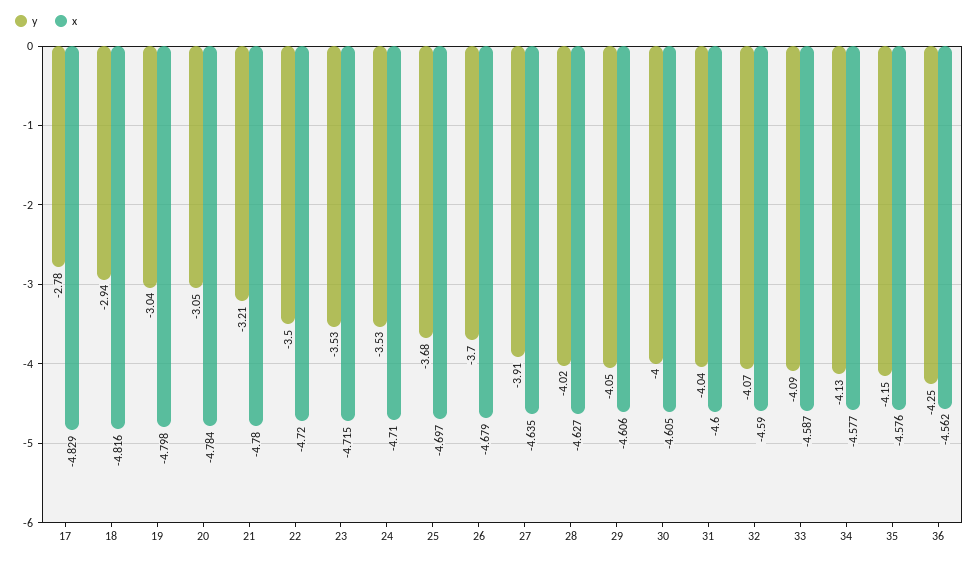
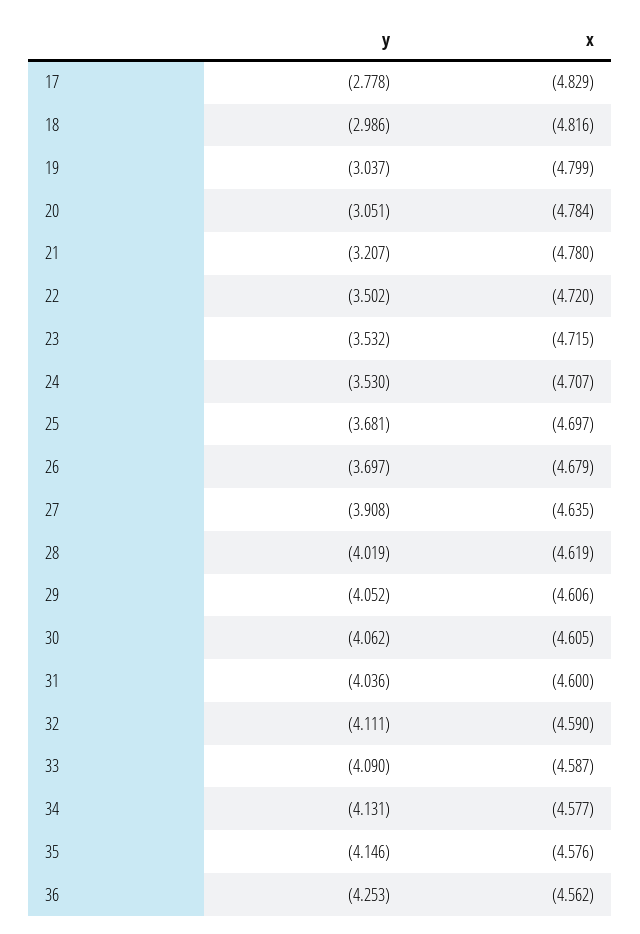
  {
    "y": {
      "17": -2.778,
-     "18": -2.94,
+     "18": -2.986,
      "19": -3.037,
      "20": -3.051,
      "21": -3.207,
      "22": -3.502,
      "23": -3.532,
      "24": -3.53,
      "25": -3.681,
      "26": -3.697,
      "27": -3.908,
      "28": -4.019,
      "29": -4.052,
-     "30": -4,
+     "30": -4.062,
      "31": -4.036,
-     "32": -4.07,
+     "32": -4.111,
      "33": -4.09,
      "34": -4.131,
      "35": -4.146,
      "36": -4.253
    },
    "x": {
      "17": -4.829,
      "18": -4.816,
-     "19": -4.798,
+     "19": -4.799,
      "20": -4.784,
      "21": -4.78,
      "22": -4.72,
      "23": -4.715,
-     "24": -4.71,
+     "24": -4.707,
      "25": -4.697,
      "26": -4.679,
      "27": -4.635,
-     "28": -4.627,
+     "28": -4.619,
      "29": -4.606,
      "30": -4.605,
      "31": -4.6,
      "32": -4.59,
      "33": -4.587,
      "34": -4.577,
      "35": -4.576,
      "36": -4.562
    }
  }

